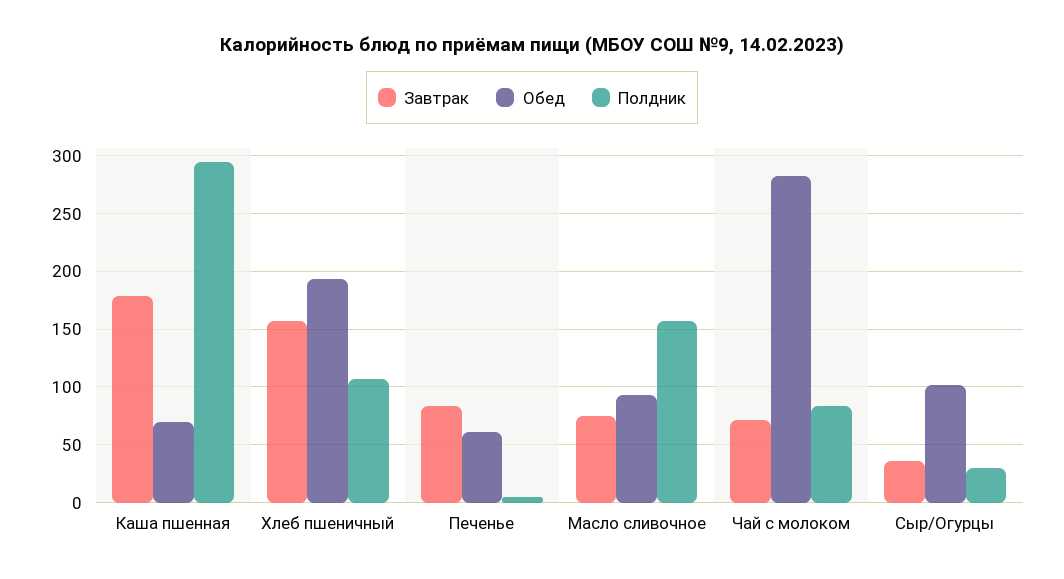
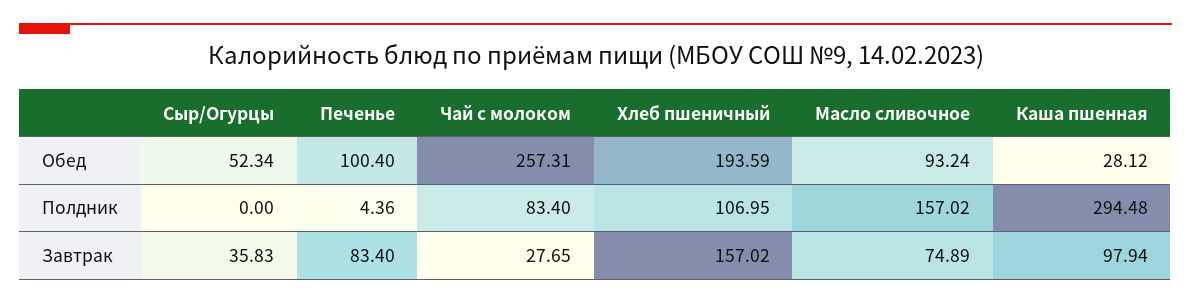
  {
    "Завтрак": {
-     "Каша пшенная": 180,
+     "Каша пшенная": 97.94,
      "Хлеб пшеничный": 157.02,
      "Печенье": 83.4,
      "Масло сливочное": 74.89,
-     "Чай с молоком": 70,
+     "Чай с молоком": 27.65,
      "Сыр/Огурцы": 35.83
    },
    "Обед": {
-     "Каша пшенная": 70,
+     "Каша пшенная": 28.12,
      "Хлеб пшеничный": 193.59,
-     "Печенье": 60,
+     "Печенье": 100.4,
      "Масло сливочное": 93.24,
-     "Чай с молоком": 280,
+     "Чай с молоком": 257.31,
-     "Сыр/Огурцы": 100
+     "Сыр/Огурцы": 52.34
    },
    "Полдник": {
      "Каша пшенная": 294.48,
      "Хлеб пшеничный": 106.95,
      "Печенье": 4.36,
      "Масло сливочное": 157.02,
      "Чай с молоком": 83.4,
-     "Сыр/Огурцы": 30
+     "Сыр/Огурцы": 0
    }
  }

